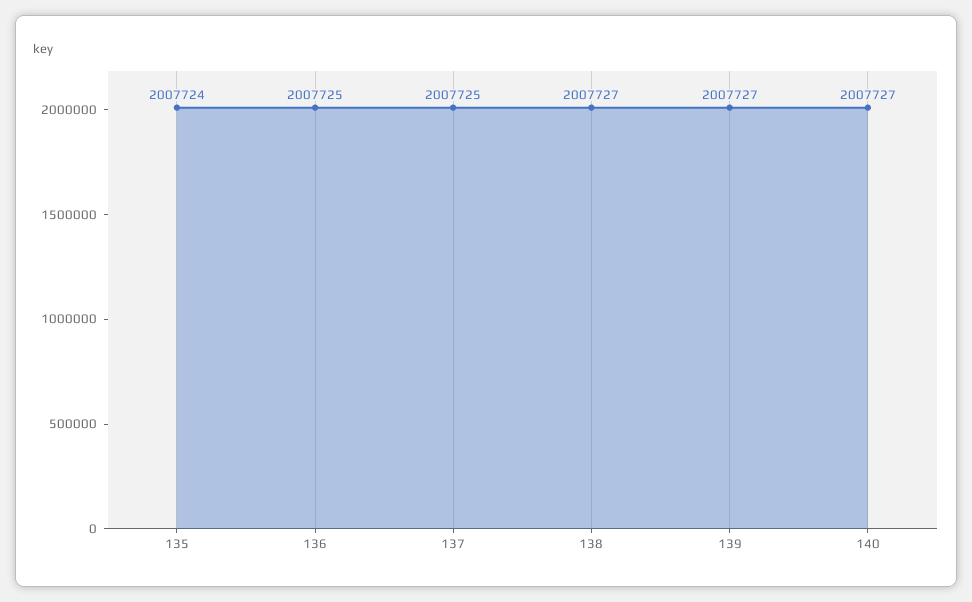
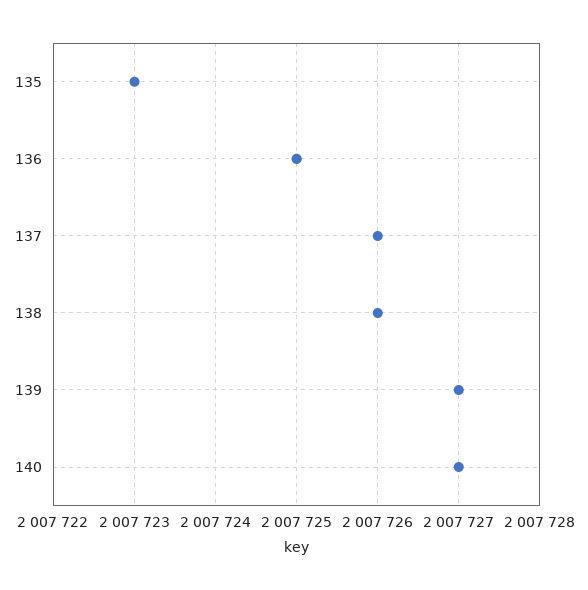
  {
-   "135": 2007724,
+   "135": 2007723,
    "136": 2007725,
-   "137": 2007725,
+   "137": 2007726,
-   "138": 2007727,
+   "138": 2007726,
    "139": 2007727,
    "140": 2007727
  }

